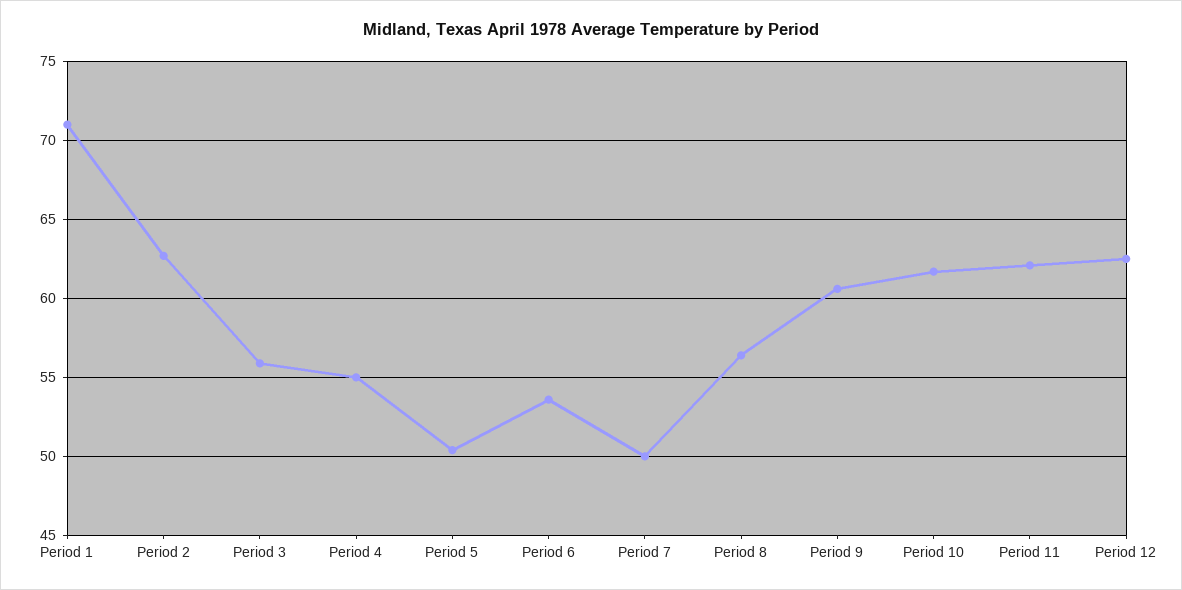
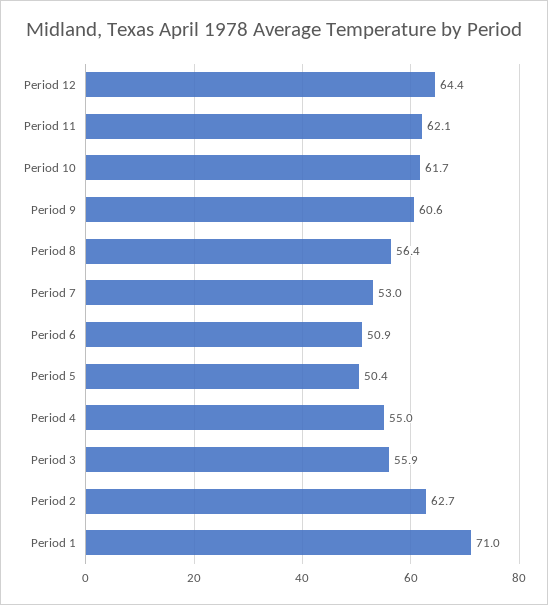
  {
    "Period 1": 71,
    "Period 2": 62.7,
    "Period 3": 55.9,
    "Period 4": 55,
    "Period 5": 50.4,
-   "Period 6": 53.5,
+   "Period 6": 50.9,
-   "Period 7": 50,
+   "Period 7": 53,
    "Period 8": 56.4,
    "Period 9": 60.6,
    "Period 10": 61.7,
    "Period 11": 62.1,
-   "Period 12": 62.5
+   "Period 12": 64.4
  }

